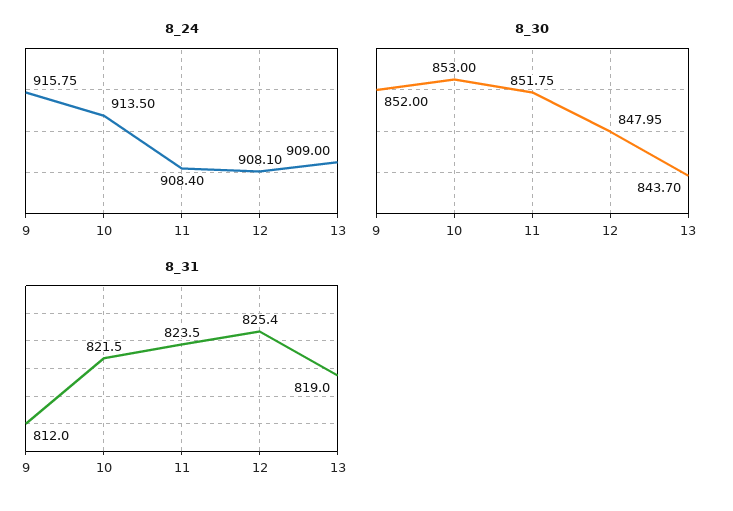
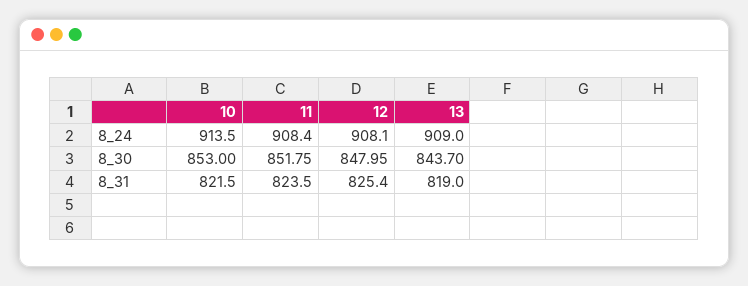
  {
    "8_24": {
-     "9": 915.75,
      "10": 913.5,
      "11": 908.4,
      "12": 908.1,
      "13": 909
    },
    "8_30": {
-     "9": 852,
      "10": 853,
      "11": 851.75,
      "12": 847.95,
      "13": 843.7
    },
    "8_31": {
-     "9": 812,
      "10": 821.5,
      "11": 823.5,
      "12": 825.4,
      "13": 819
    }
  }

